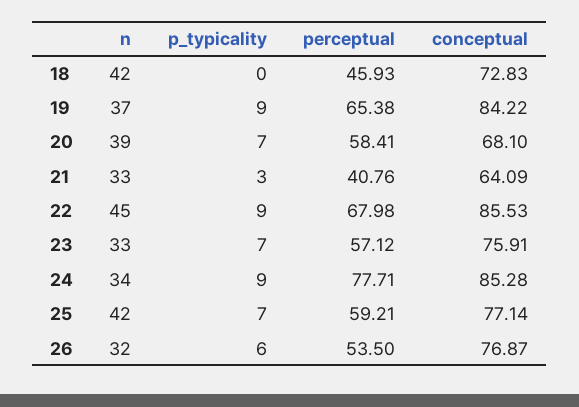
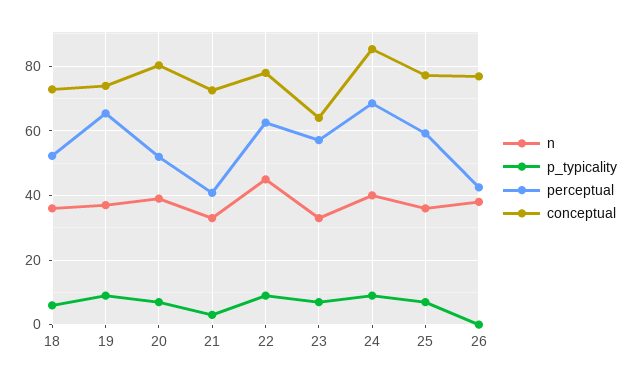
  {
    "n": {
-     "18": 42,
+     "18": 36,
      "19": 37,
      "20": 39,
      "21": 33,
      "22": 45,
      "23": 33,
-     "24": 34,
+     "24": 40,
-     "25": 42,
+     "25": 36,
-     "26": 32
+     "26": 38
    },
    "p_typicality": {
-     "18": 0,
+     "18": 6,
      "19": 9,
      "20": 7,
      "21": 3,
      "22": 9,
      "23": 7,
      "24": 9,
      "25": 7,
-     "26": 6
+     "26": 0
    },
    "perceptual": {
-     "18": 45.93,
+     "18": 52,
      "19": 65.38,
-     "20": 58.41,
+     "20": 52,
      "21": 40.76,
-     "22": 67.98,
+     "22": 62,
      "23": 57.12,
-     "24": 77.71,
+     "24": 68,
      "25": 59.21,
-     "26": 53.5
+     "26": 42
    },
    "conceptual": {
      "18": 72.83,
-     "19": 84.22,
+     "19": 74,
-     "20": 68.1,
+     "20": 80,
-     "21": 64.09,
+     "21": 72,
-     "22": 85.53,
+     "22": 78,
-     "23": 75.91,
+     "23": 64,
      "24": 85.28,
      "25": 77.14,
      "26": 76.87
    }
  }

